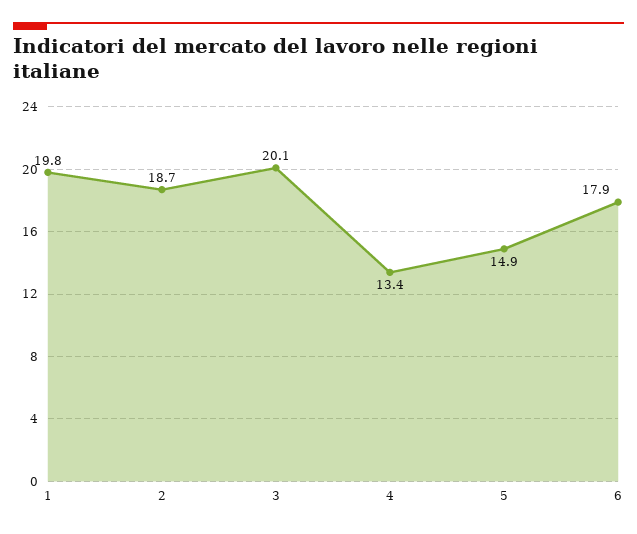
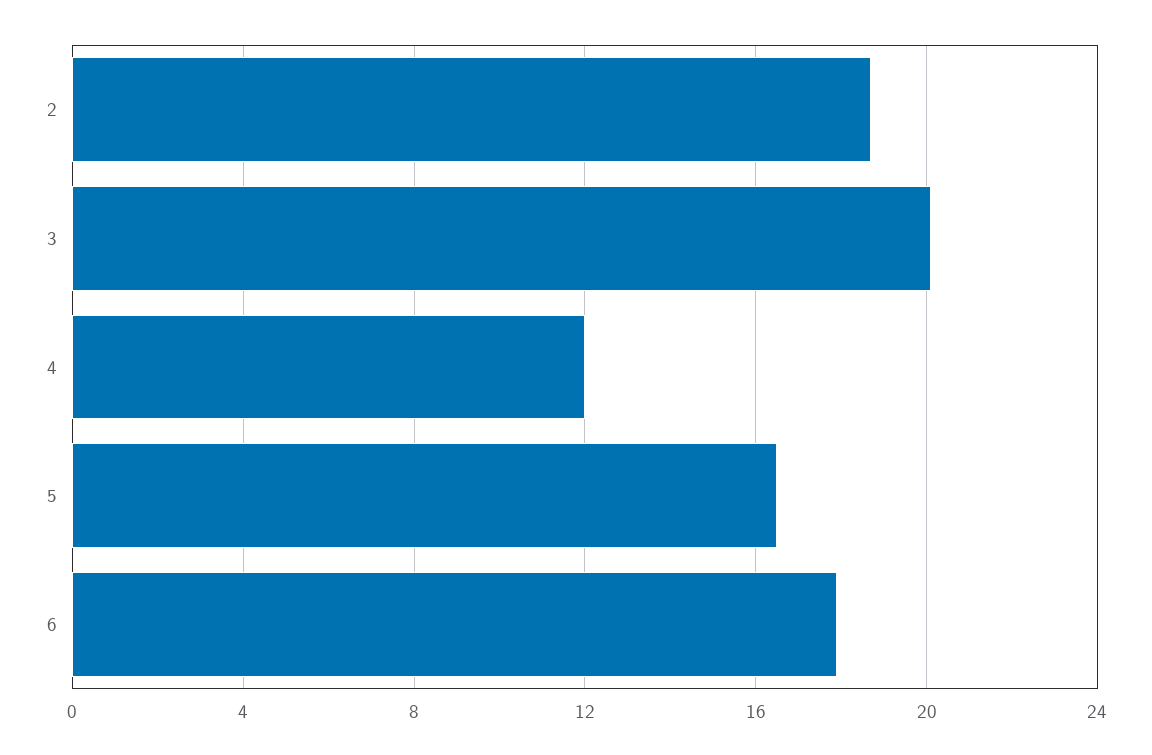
  {
-   "1": 19.8,
    "2": 18.7,
    "3": 20.1,
-   "4": 13.4,
+   "4": 12,
-   "5": 14.9,
+   "5": 16.5,
    "6": 17.9
  }

